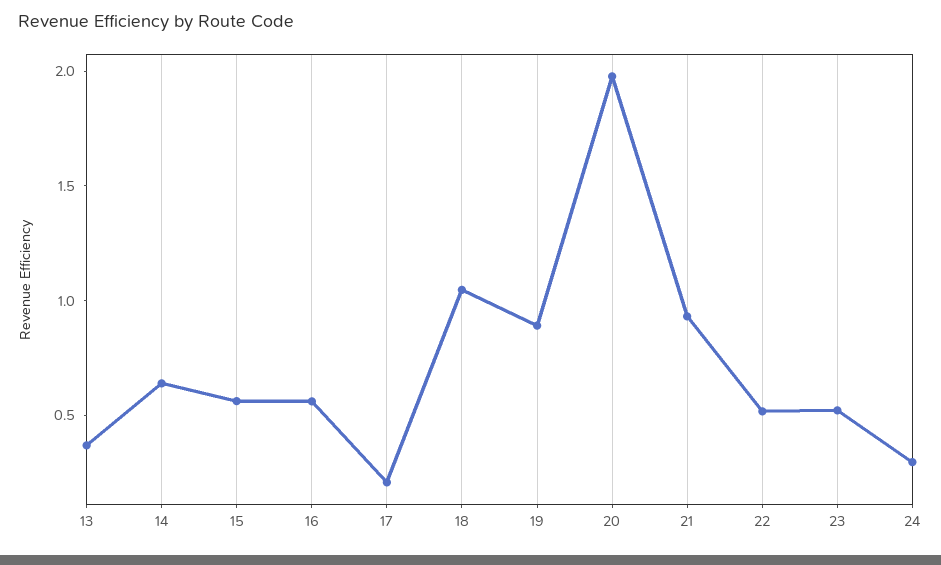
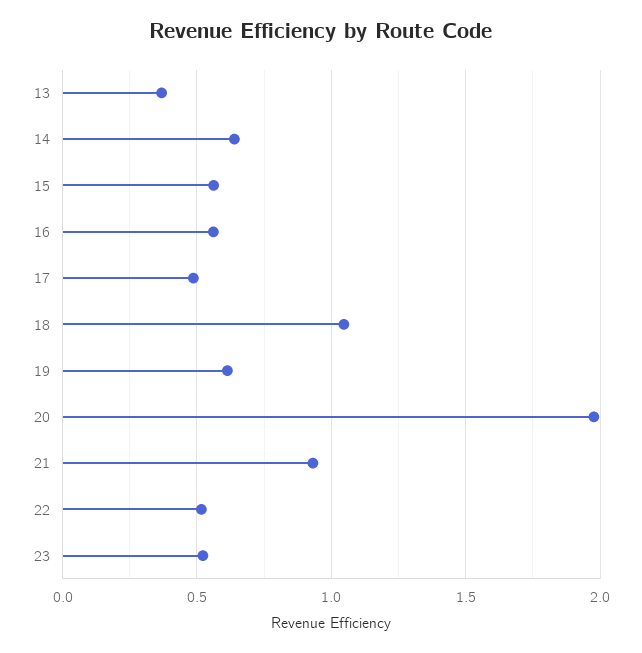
  {
    "13": 0.35,
    "14": 0.65,
    "15": 0.55,
    "16": 0.55,
-   "17": 0.2,
+   "17": 0.5,
    "18": 1.05,
-   "19": 0.9,
+   "19": 0.6,
    "20": 2,
    "21": 0.95,
    "22": 0.5,
-   "23": 0.5,
+   "23": 0.5
-   "24": 0.3
  }

